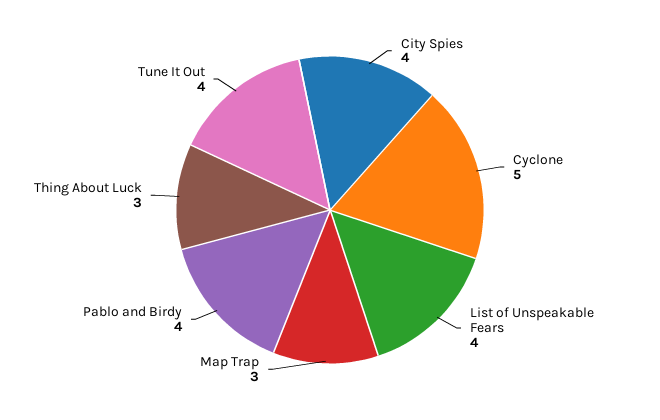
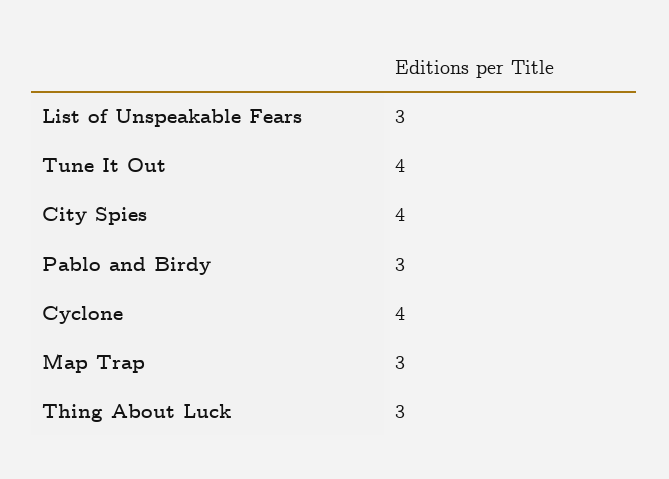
  {
    "City Spies": 4,
-   "Cyclone": 5,
+   "Cyclone": 4,
-   "List of Unspeakable Fears": 4,
+   "List of Unspeakable Fears": 3,
    "Map Trap": 3,
-   "Pablo and Birdy": 4,
+   "Pablo and Birdy": 3,
    "Thing About Luck": 3,
    "Tune It Out": 4
  }

